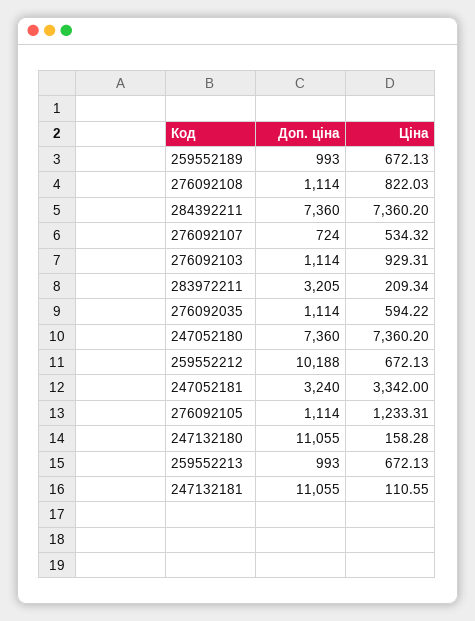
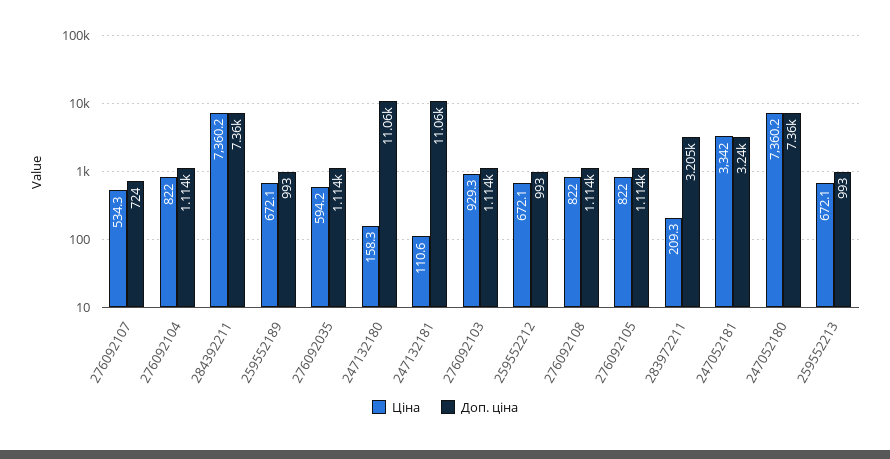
  {
    "Доп. ціна": {
      "259552189": 993,
      "276092108": 1114,
      "284392211": 7360,
      "276092107": 724,
      "276092103": 1114,
      "283972211": 3205,
      "276092035": 1114,
      "247052180": 7360,
-     "259552212": 10188,
+     "259552212": 993,
      "247052181": 3240,
      "276092105": 1114,
      "247132180": 11055,
      "259552213": 993,
-     "247132181": 11055
+     "247132181": 11055,
+     "276092104": 1114
    },
    "Ціна": {
      "259552189": 672.13,
      "276092108": 822.03,
      "284392211": 7360.2,
      "276092107": 534.32,
      "276092103": 929.31,
      "283972211": 209.34,
      "276092035": 594.22,
      "247052180": 7360.2,
      "259552212": 672.13,
      "247052181": 3342,
-     "276092105": 1233.31,
+     "276092105": 822,
      "247132180": 158.28,
      "259552213": 672.13,
-     "247132181": 110.55
+     "247132181": 110.55,
+     "276092104": 822
    }
  }

